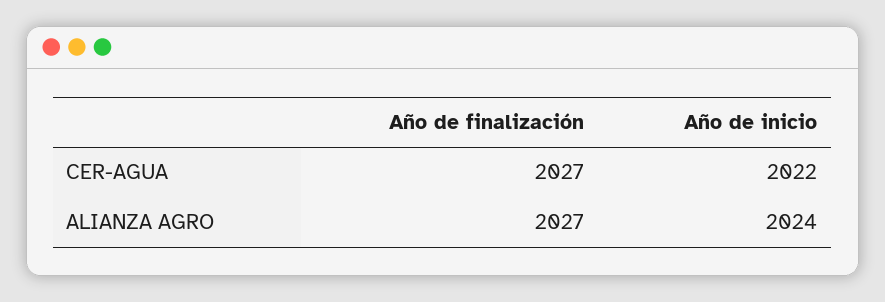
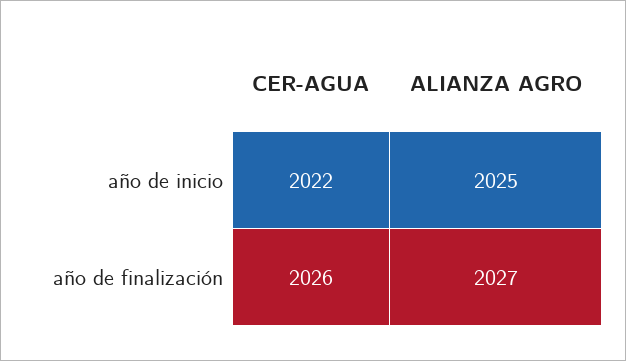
  {
    "Año de finalización": {
-     "CER-AGUA": 2027,
+     "CER-AGUA": 2026,
      "ALIANZA AGRO": 2027
    },
    "Año de inicio": {
      "CER-AGUA": 2022,
-     "ALIANZA AGRO": 2024
+     "ALIANZA AGRO": 2025
    }
  }

